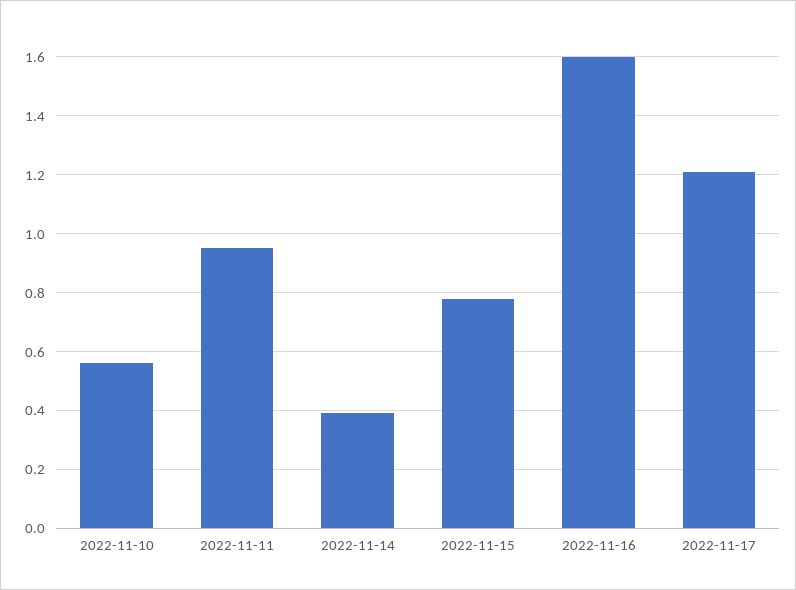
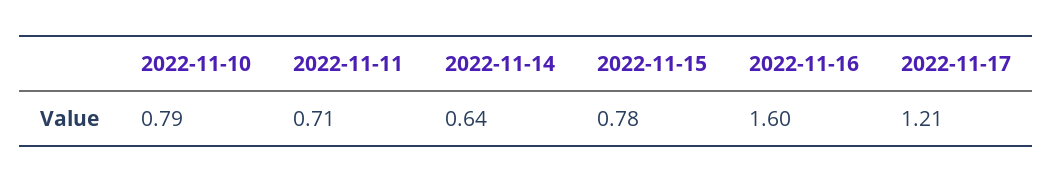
  {
-   "2022-11-10": 0.55,
+   "2022-11-10": 0.79,
-   "2022-11-11": 0.95,
+   "2022-11-11": 0.71,
-   "2022-11-14": 0.4,
+   "2022-11-14": 0.64,
    "2022-11-15": 0.78,
    "2022-11-16": 1.6,
    "2022-11-17": 1.21
  }

